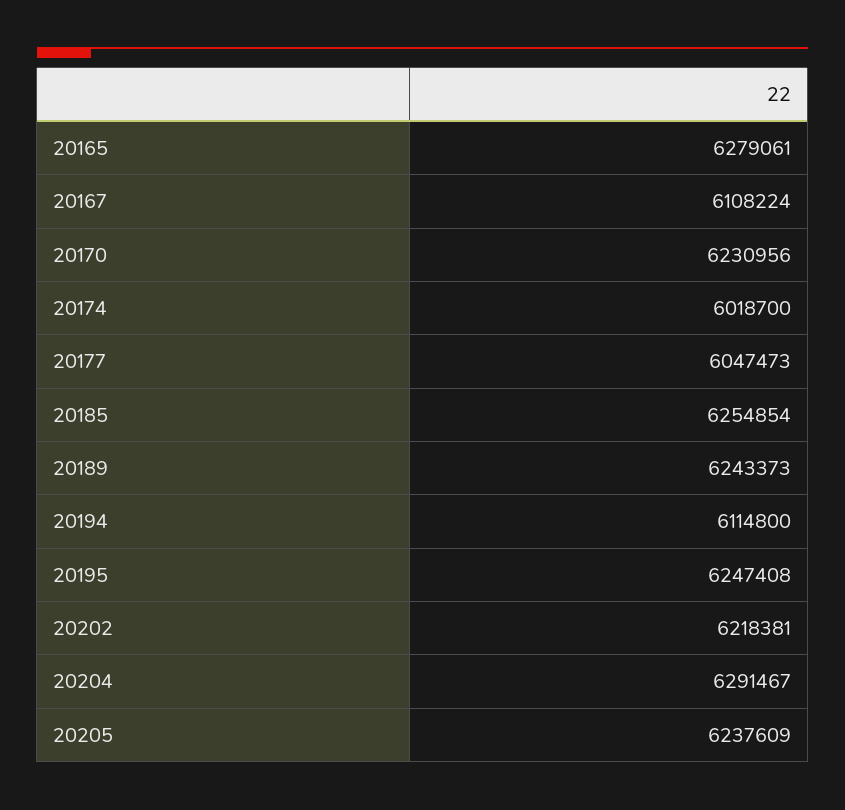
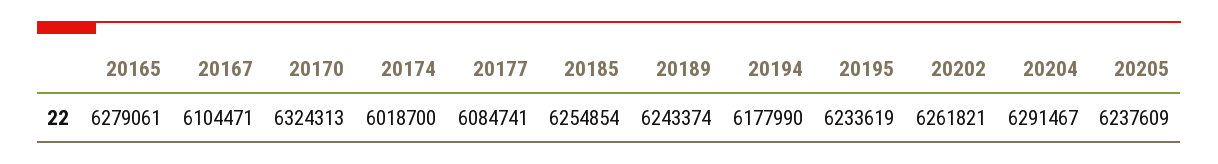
  {
    "20165": 6279061,
-   "20167": 6108224,
+   "20167": 6104471,
-   "20170": 6230956,
+   "20170": 6324313,
    "20174": 6018700,
-   "20177": 6047473,
+   "20177": 6084741,
    "20185": 6254854,
-   "20189": 6243373,
+   "20189": 6243374,
-   "20194": 6114800,
+   "20194": 6177990,
-   "20195": 6247408,
+   "20195": 6233619,
-   "20202": 6218381,
+   "20202": 6261821,
    "20204": 6291467,
    "20205": 6237609
  }

